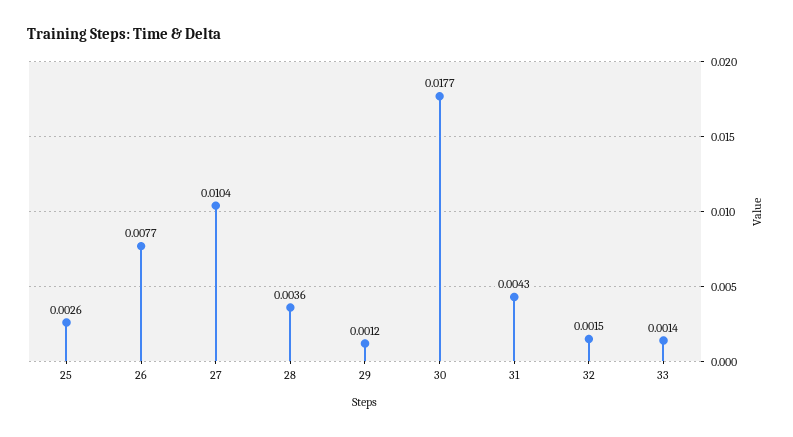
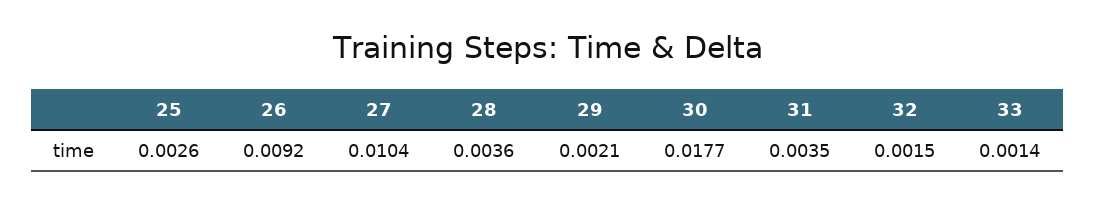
  {
    "25": 0.0026,
-   "26": 0.0077,
+   "26": 0.0092,
    "27": 0.0104,
    "28": 0.0036,
-   "29": 0.0012,
+   "29": 0.0021,
    "30": 0.0177,
-   "31": 0.0043,
+   "31": 0.0035,
    "32": 0.0015,
    "33": 0.0014
  }

